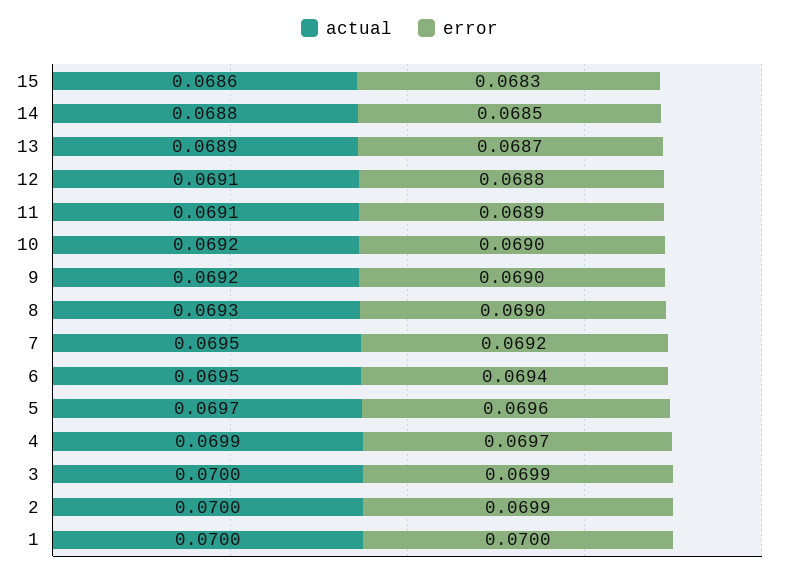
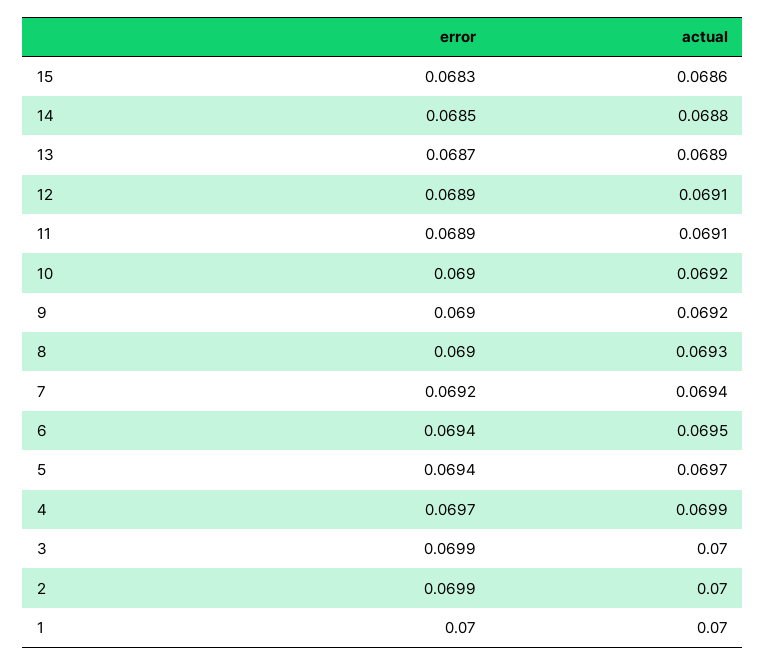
  {
    "actual": {
      "15": 0.0686,
      "14": 0.0688,
      "13": 0.0689,
      "12": 0.0691,
      "11": 0.0691,
      "10": 0.0692,
      "9": 0.0692,
      "8": 0.0693,
-     "7": 0.0695,
+     "7": 0.0694,
      "6": 0.0695,
      "5": 0.0697,
      "4": 0.0699,
      "3": 0.07,
      "2": 0.07,
      "1": 0.07
    },
    "error": {
      "15": 0.0683,
      "14": 0.0685,
      "13": 0.0687,
-     "12": 0.0688,
+     "12": 0.0689,
      "11": 0.0689,
      "10": 0.069,
      "9": 0.069,
      "8": 0.069,
      "7": 0.0692,
      "6": 0.0694,
-     "5": 0.0696,
+     "5": 0.0694,
      "4": 0.0697,
      "3": 0.0699,
      "2": 0.0699,
      "1": 0.07
    }
  }

